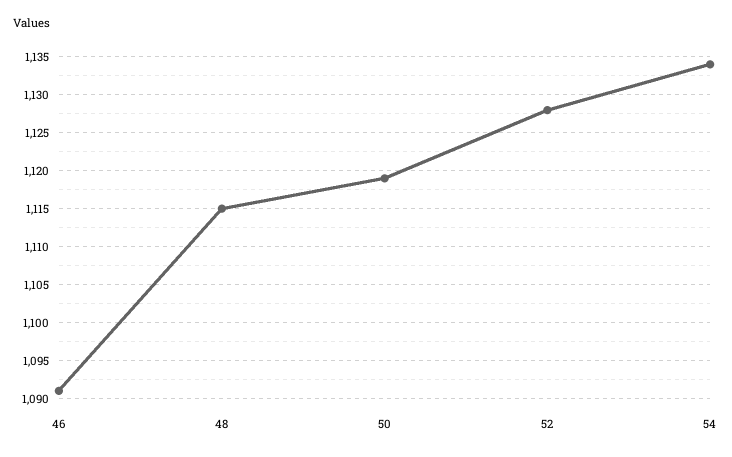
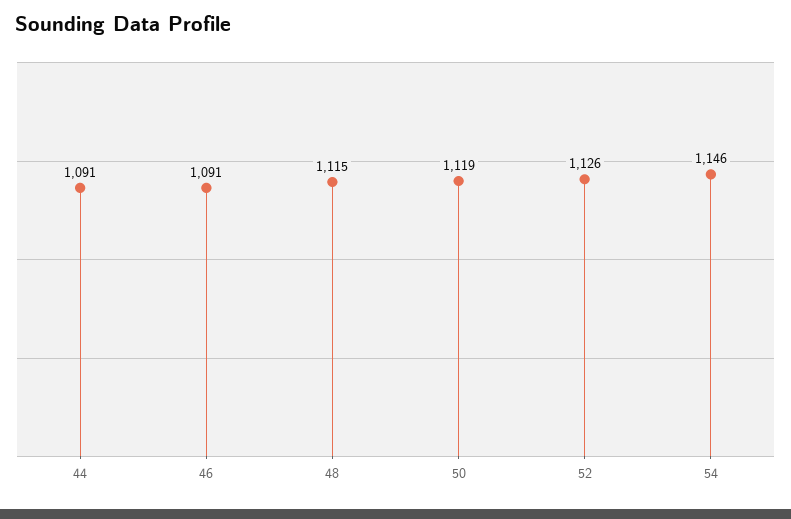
  {
    "46": 1091,
    "48": 1115,
    "50": 1119,
-   "52": 1128,
+   "52": 1126,
-   "54": 1134
+   "54": 1146,
+   "44": 1091
  }

